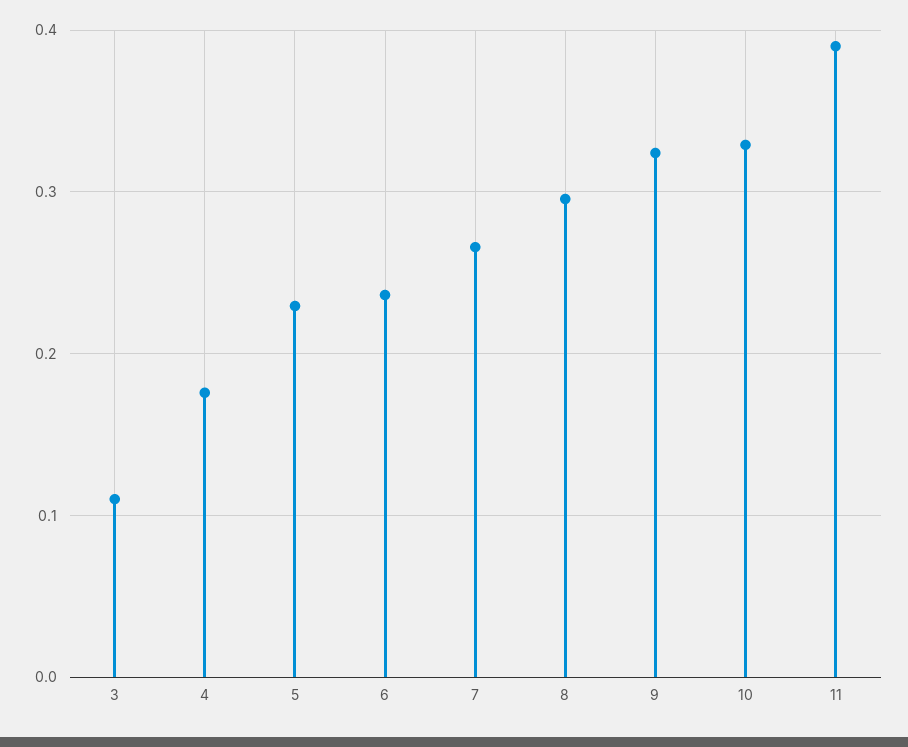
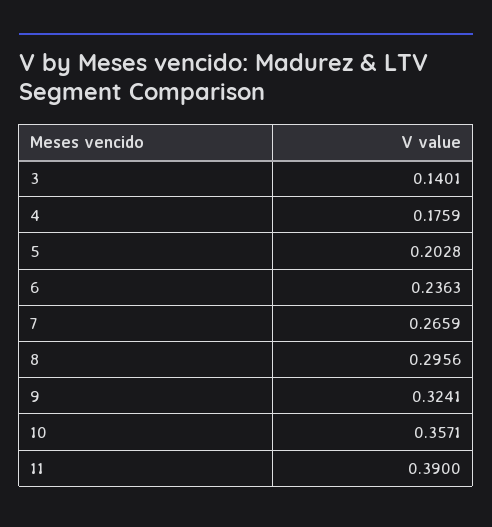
  {
-   "3": 0.11,
+   "3": 0.1401,
    "4": 0.1759,
-   "5": 0.23,
+   "5": 0.2028,
    "6": 0.2363,
    "7": 0.2659,
    "8": 0.2956,
    "9": 0.3241,
-   "10": 0.33,
+   "10": 0.3571,
    "11": 0.39
  }

